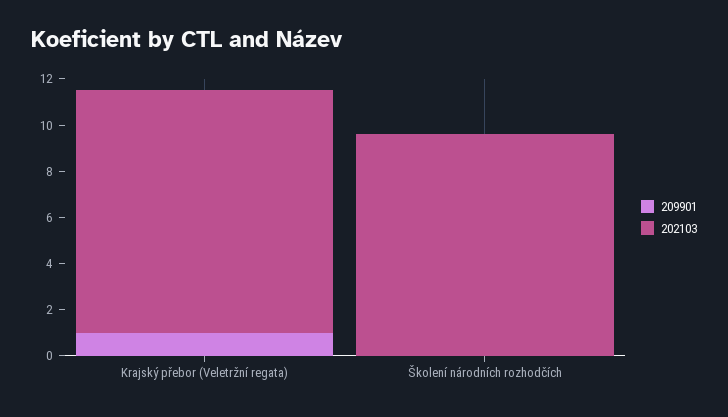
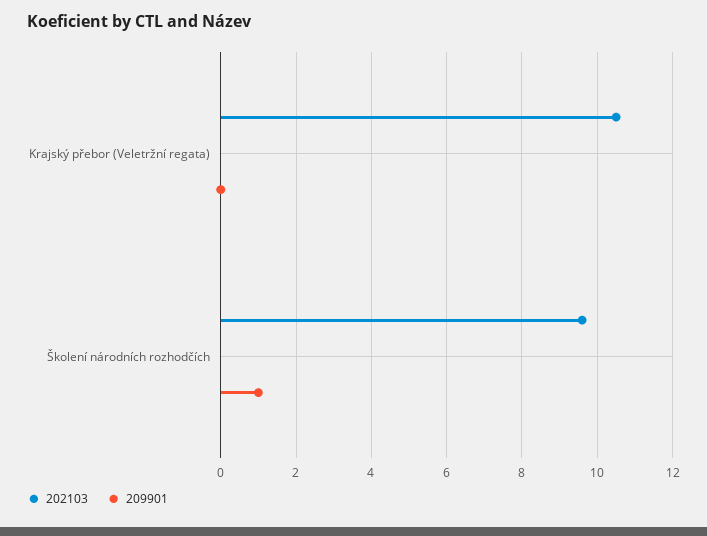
  {
    "209901": {
-     "Krajský přebor (Veletržní regata)": 1,
+     "Krajský přebor (Veletržní regata)": 0,
-     "Školení národních rozhodčích": 0
+     "Školení národních rozhodčích": 1
    },
    "202103": {
      "Krajský přebor (Veletržní regata)": 10.5,
      "Školení národních rozhodčích": 9.5
    }
  }

